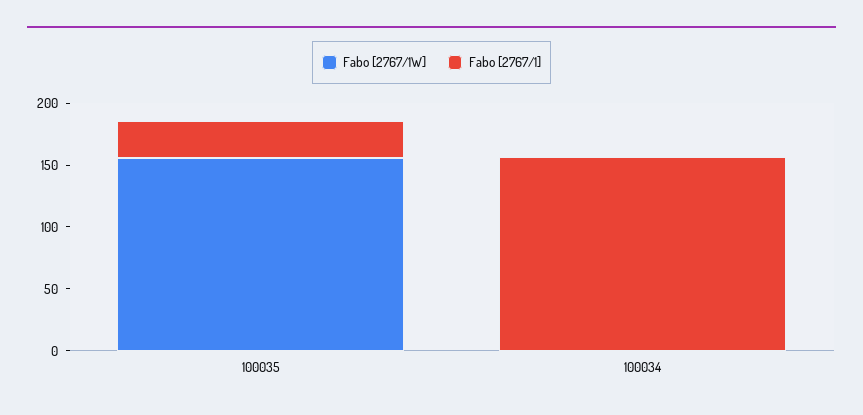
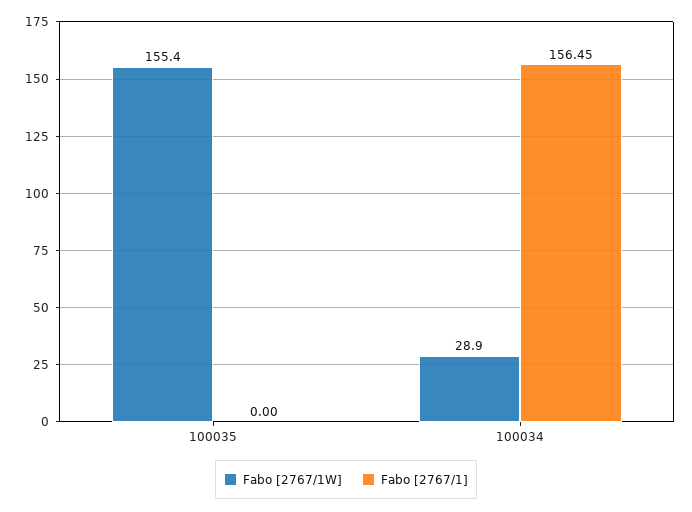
  {
    "Fabo [2767/1W]": {
      "100035": 155.4,
-     "100034": 0
+     "100034": 28.9
    },
    "Fabo [2767/1]": {
-     "100035": 30,
+     "100035": 0,
      "100034": 156.45
    }
  }

